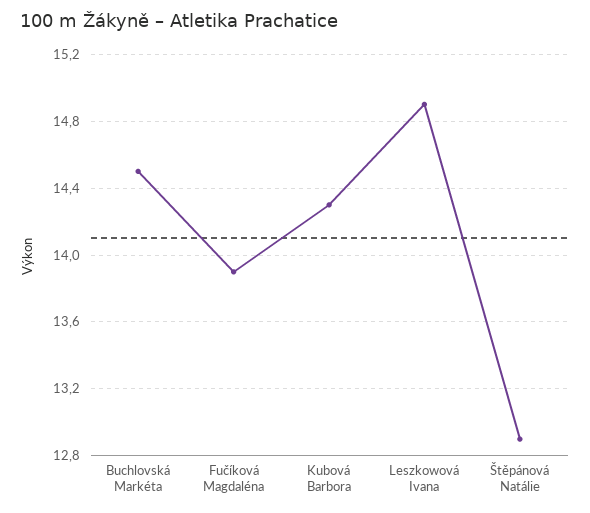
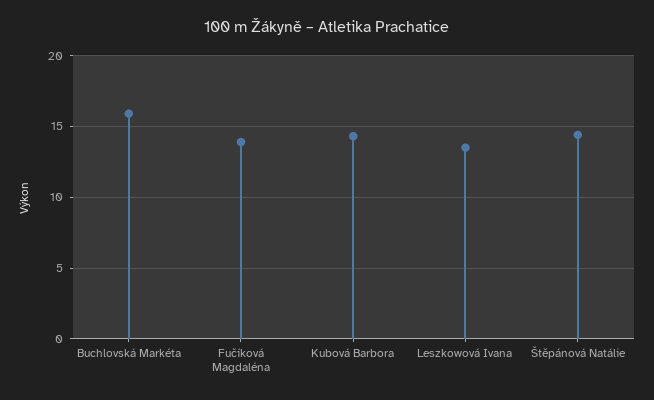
  {
-   "Buchlovská Markéta": 14.5,
+   "Buchlovská Markéta": 16,
    "Fučíková Magdaléna": 13.9,
    "Kubová Barbora": 14.3,
-   "Leszkowová Ivana": 14.9,
+   "Leszkowová Ivana": 13.5,
-   "Štěpánová Natálie": 12.9
+   "Štěpánová Natálie": 14.5
  }

